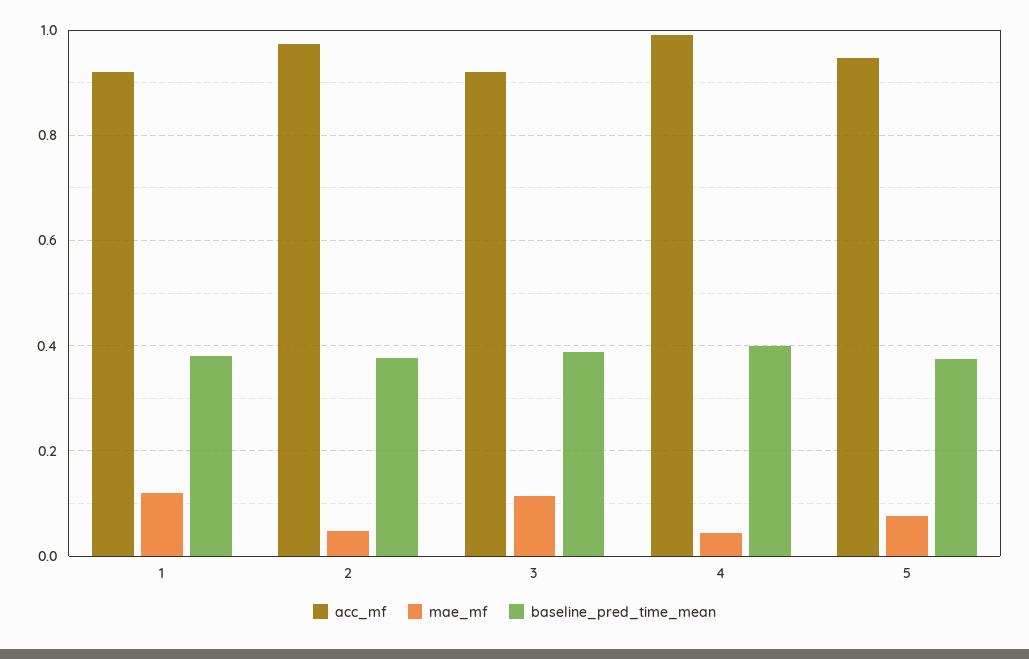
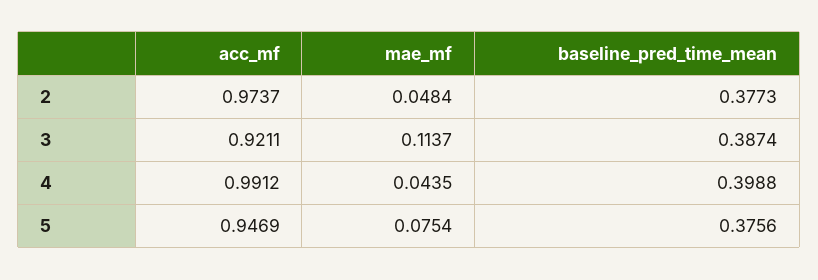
  {
    "acc_mf": {
-     "1": 0.92,
      "2": 0.9737,
      "3": 0.9211,
      "4": 0.9912,
      "5": 0.9469
    },
    "mae_mf": {
-     "1": 0.12,
      "2": 0.0484,
      "3": 0.1137,
      "4": 0.0435,
      "5": 0.0754
    },
    "baseline_pred_time_mean": {
-     "1": 0.38,
      "2": 0.3773,
      "3": 0.3874,
      "4": 0.3988,
      "5": 0.3756
    }
  }

